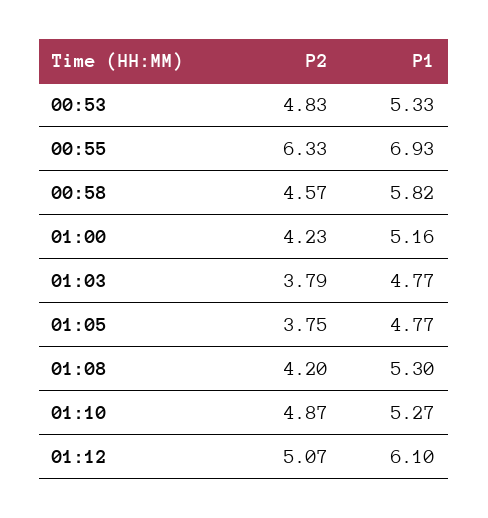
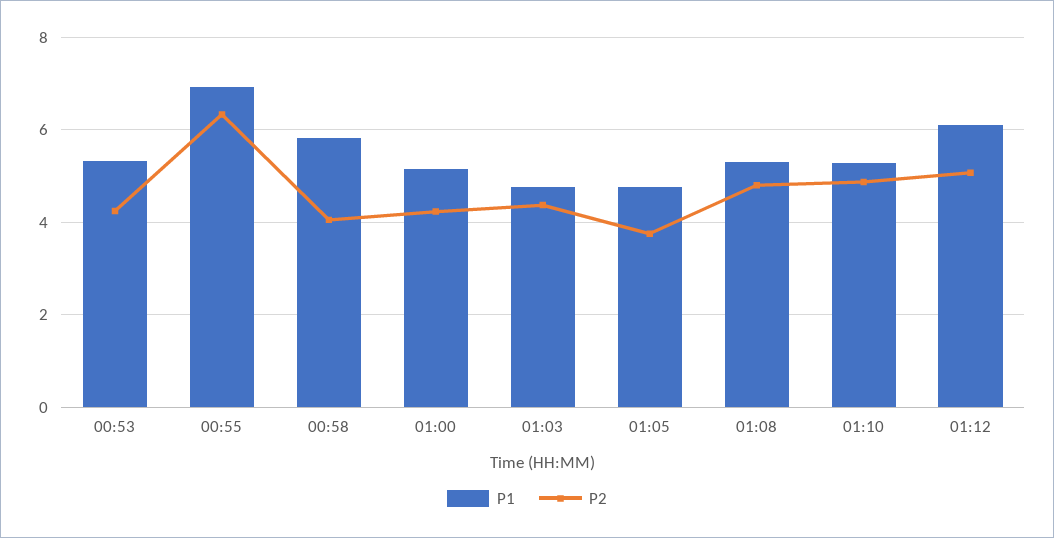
  {
    "P2": {
-     "00:53": 4.83,
+     "00:53": 4.2,
      "00:55": 6.33,
-     "00:58": 4.57,
+     "00:58": 4,
      "01:00": 4.23,
-     "01:03": 3.79,
+     "01:03": 4.4,
      "01:05": 3.75,
-     "01:08": 4.2,
+     "01:08": 4.8,
      "01:10": 4.87,
      "01:12": 5.07
    },
    "P1": {
      "00:53": 5.33,
      "00:55": 6.93,
      "00:58": 5.82,
      "01:00": 5.16,
      "01:03": 4.77,
      "01:05": 4.77,
      "01:08": 5.3,
      "01:10": 5.27,
      "01:12": 6.1
    }
  }

